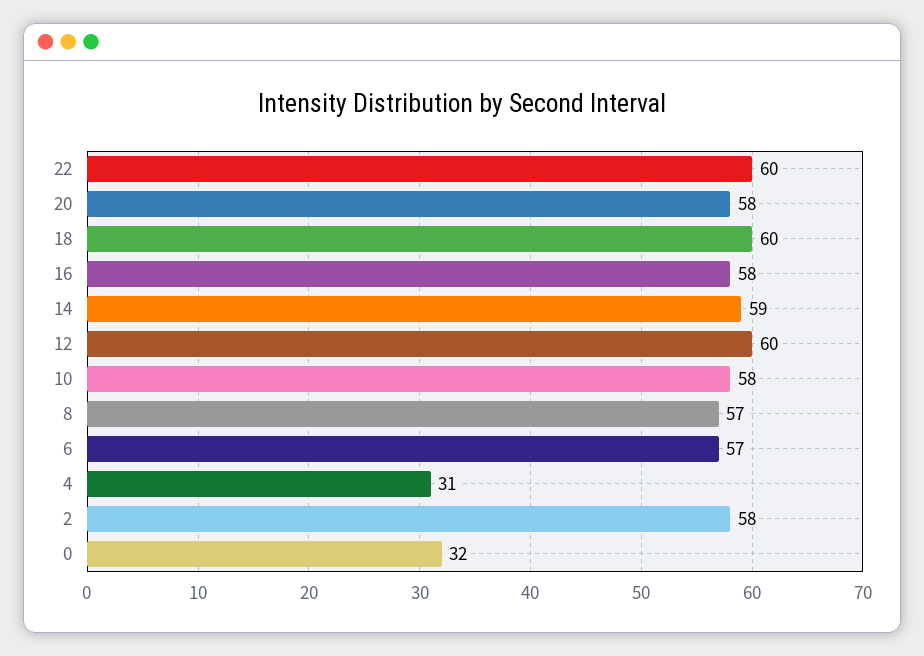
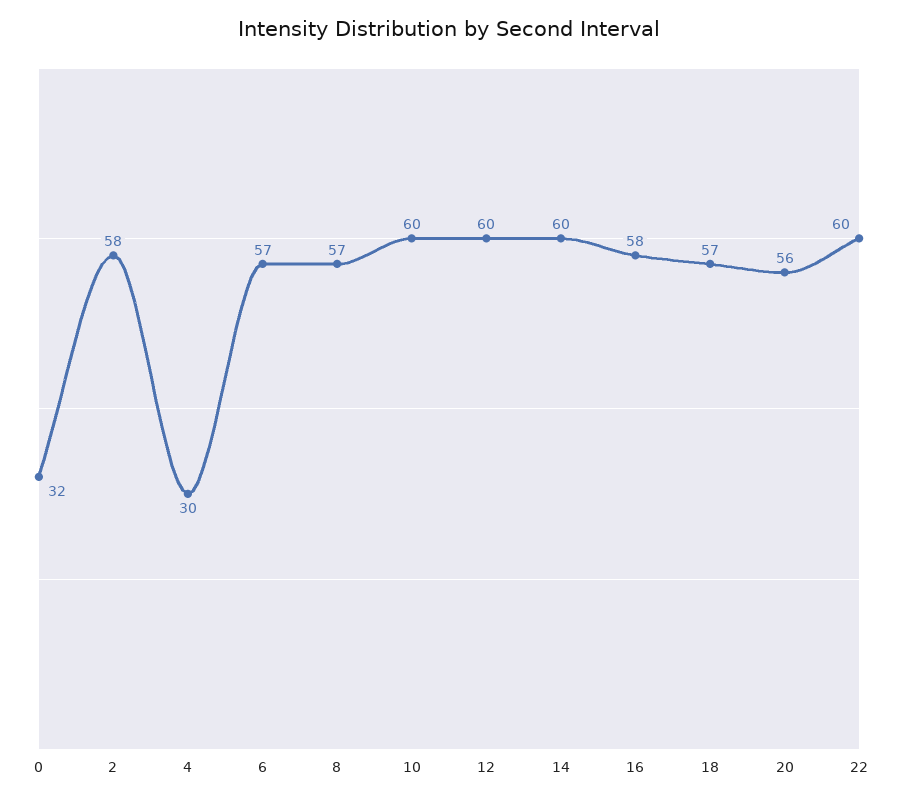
  {
    "22": 60,
-   "20": 58,
+   "20": 56,
-   "18": 60,
+   "18": 57,
    "16": 58,
-   "14": 59,
+   "14": 60,
    "12": 60,
-   "10": 58,
+   "10": 60,
    "8": 57,
    "6": 57,
-   "4": 31,
+   "4": 30,
    "2": 58,
    "0": 32
  }

